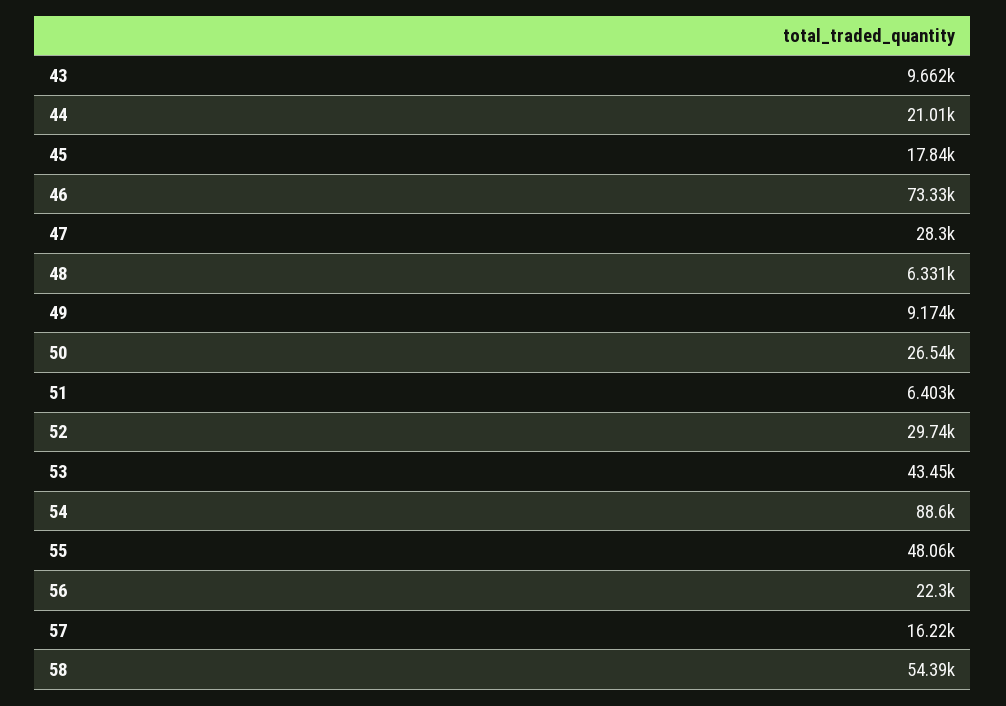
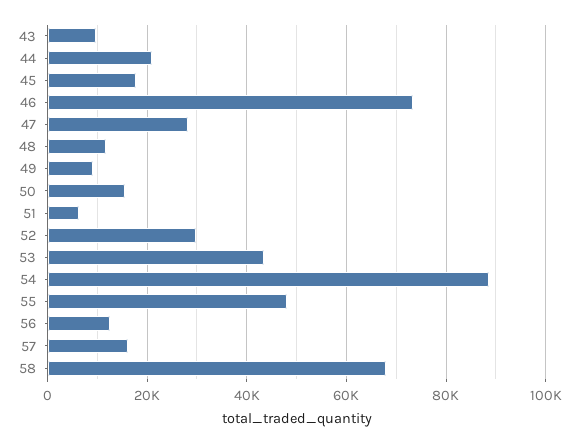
  {
    "43": 9662,
    "44": 21010,
    "45": 17840,
    "46": 73330,
    "47": 28300,
-   "48": 6331,
+   "48": 12000,
    "49": 9174,
-   "50": 26540,
+   "50": 16000,
    "51": 6403,
    "52": 29740,
    "53": 43450,
    "54": 88600,
    "55": 48060,
-   "56": 22300,
+   "56": 12000,
    "57": 16220,
-   "58": 54390
+   "58": 68000
  }

